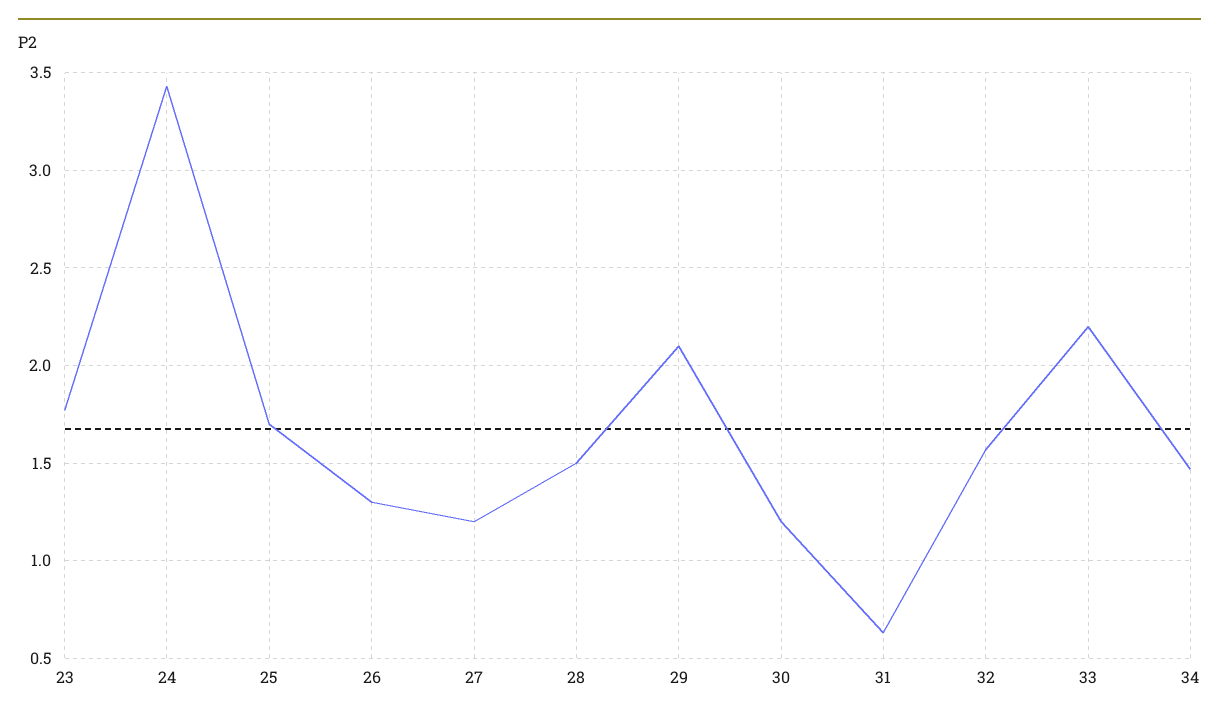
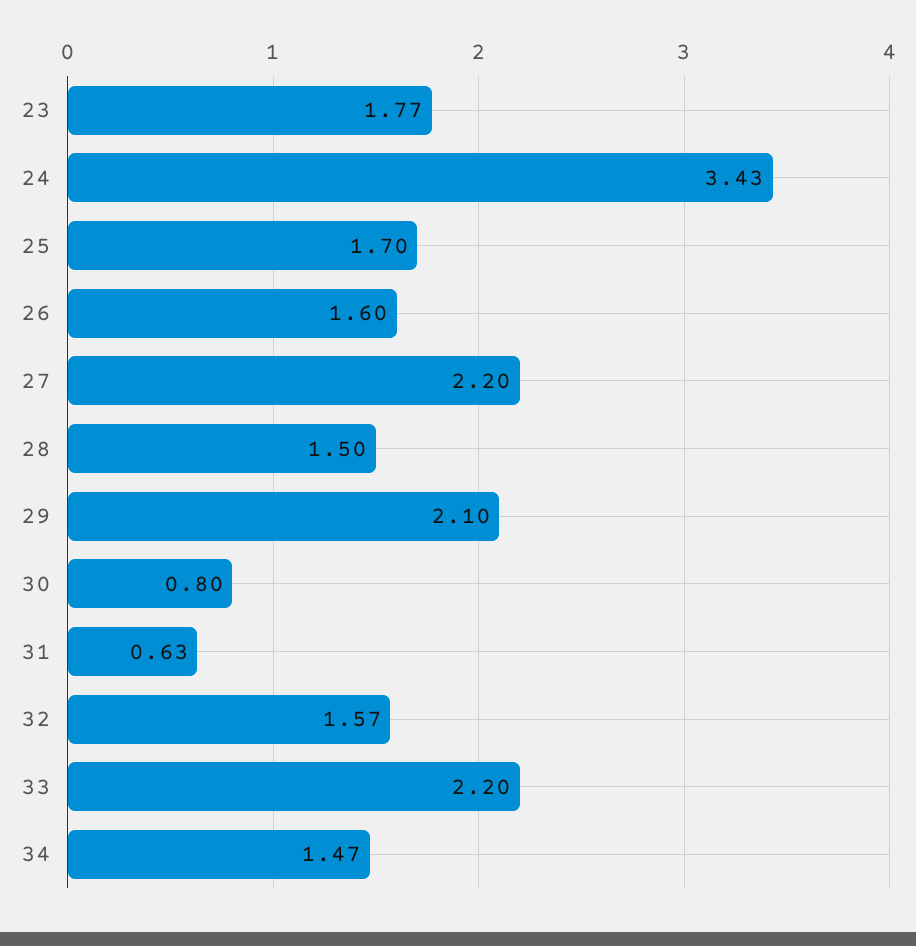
  {
    "23": 1.77,
    "24": 3.43,
    "25": 1.7,
-   "26": 1.3,
+   "26": 1.6,
-   "27": 1.2,
+   "27": 2.2,
    "28": 1.5,
    "29": 2.1,
-   "30": 1.2,
+   "30": 0.8,
    "31": 0.63,
    "32": 1.57,
    "33": 2.2,
    "34": 1.47
  }

